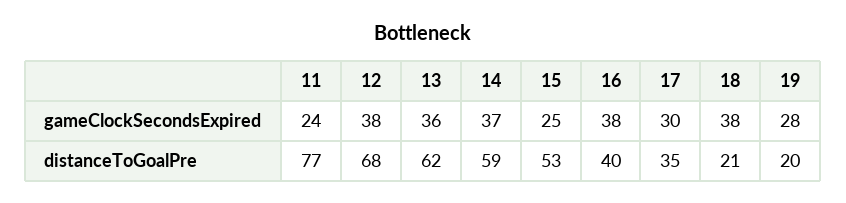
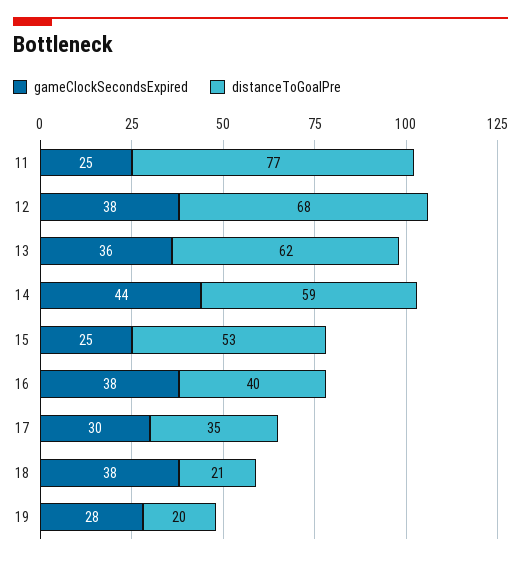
  {
    "gameClockSecondsExpired": {
-     "11": 24,
+     "11": 25,
      "12": 38,
      "13": 36,
-     "14": 37,
+     "14": 44,
      "15": 25,
      "16": 38,
      "17": 30,
      "18": 38,
      "19": 28
    },
    "distanceToGoalPre": {
      "11": 77,
      "12": 68,
      "13": 62,
      "14": 59,
      "15": 53,
      "16": 40,
      "17": 35,
      "18": 21,
      "19": 20
    }
  }

